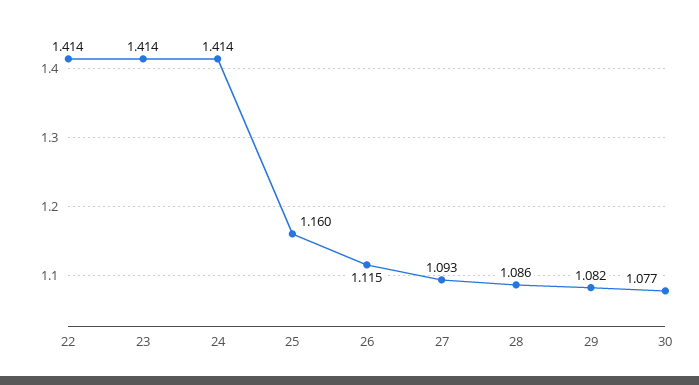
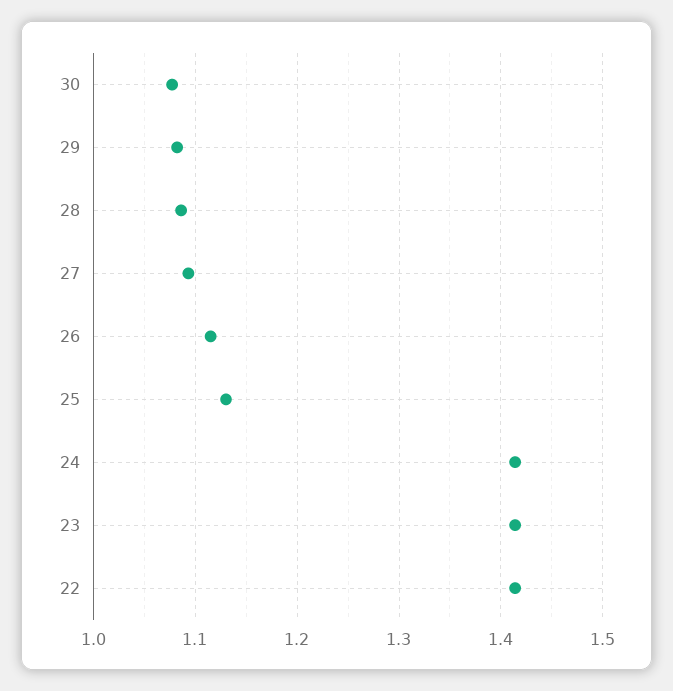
  {
    "22": 1.414,
    "23": 1.414,
    "24": 1.414,
-   "25": 1.16,
+   "25": 1.13,
    "26": 1.115,
    "27": 1.093,
    "28": 1.086,
    "29": 1.082,
    "30": 1.077
  }

